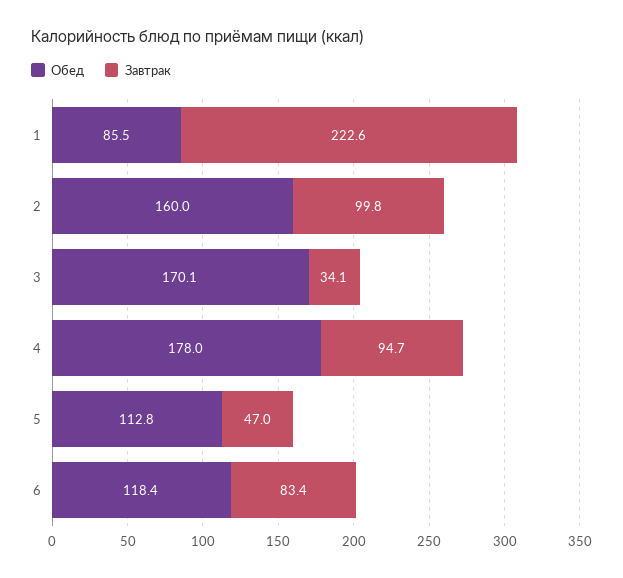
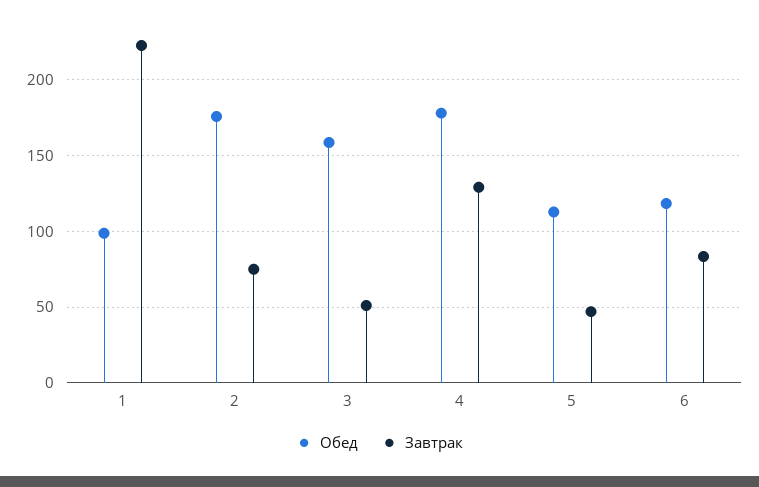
  {
    "Обед": {
-     "1": 85.5,
+     "1": 100,
-     "2": 160,
+     "2": 175,
-     "3": 170.1,
+     "3": 160,
      "4": 178,
      "5": 112.8,
      "6": 118.4
    },
    "Завтрак": {
      "1": 222.6,
-     "2": 99.8,
+     "2": 75,
-     "3": 34.1,
+     "3": 50,
-     "4": 94.7,
+     "4": 130,
      "5": 47,
      "6": 83.4
    }
  }

